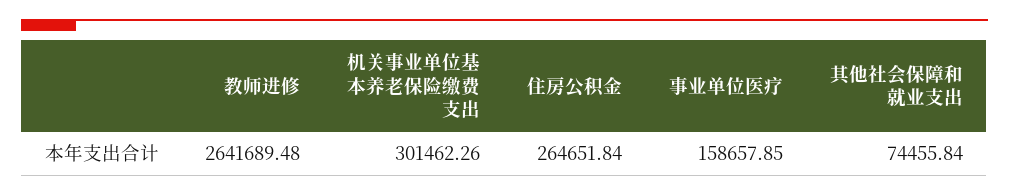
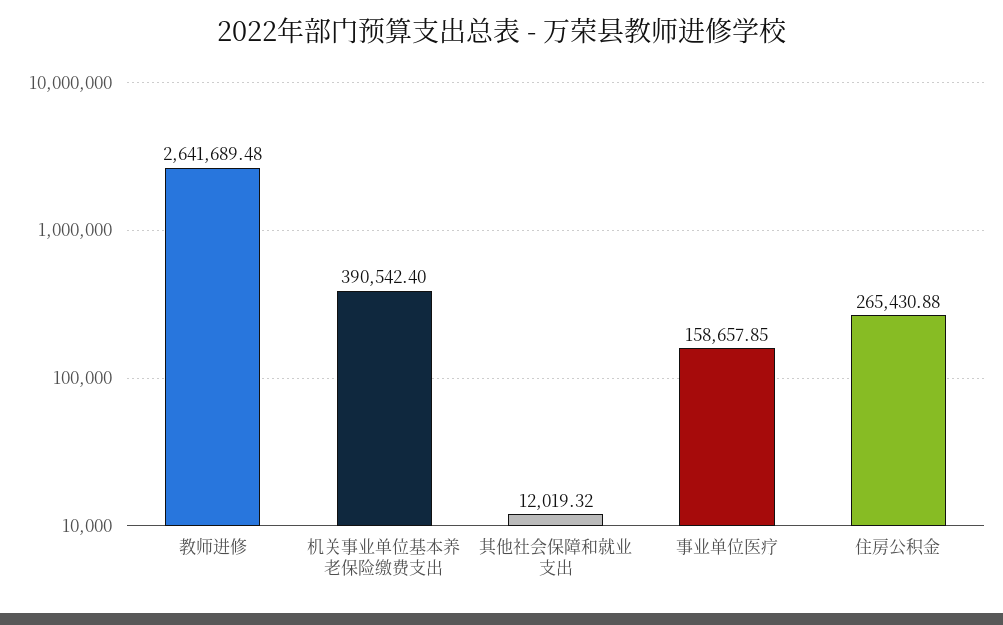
  {
    "教师进修": 2641689.48,
-   "机关事业单位基本养老保险缴费支出": 301462.26,
+   "机关事业单位基本养老保险缴费支出": 390542.4,
-   "住房公积金": 264651.84,
+   "住房公积金": 265430.88,
    "事业单位医疗": 158657.85,
-   "其他社会保障和就业支出": 74455.84
+   "其他社会保障和就业支出": 12019.32
  }

